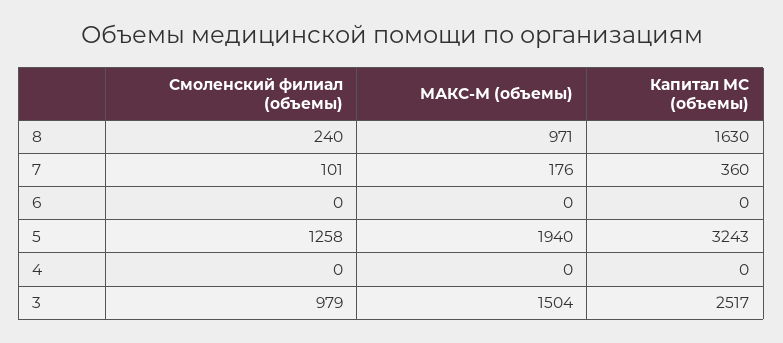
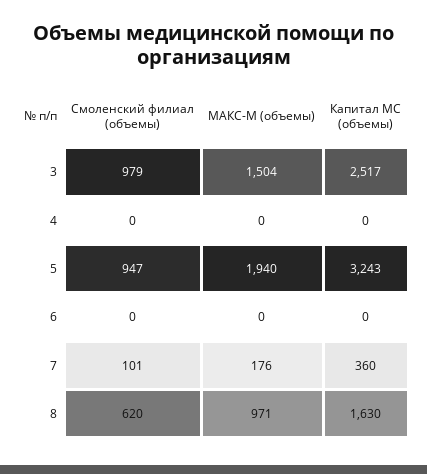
  {
    "Смоленский филиал (объемы)": {
-     "8": 240,
+     "8": 620,
      "7": 101,
      "6": 0,
-     "5": 1258,
+     "5": 947,
      "4": 0,
      "3": 979
    },
    "МАКС-М (объемы)": {
      "8": 971,
      "7": 176,
      "6": 0,
      "5": 1940,
      "4": 0,
      "3": 1504
    },
    "Капитал МС (объемы)": {
      "8": 1630,
      "7": 360,
      "6": 0,
      "5": 3243,
      "4": 0,
      "3": 2517
    }
  }

